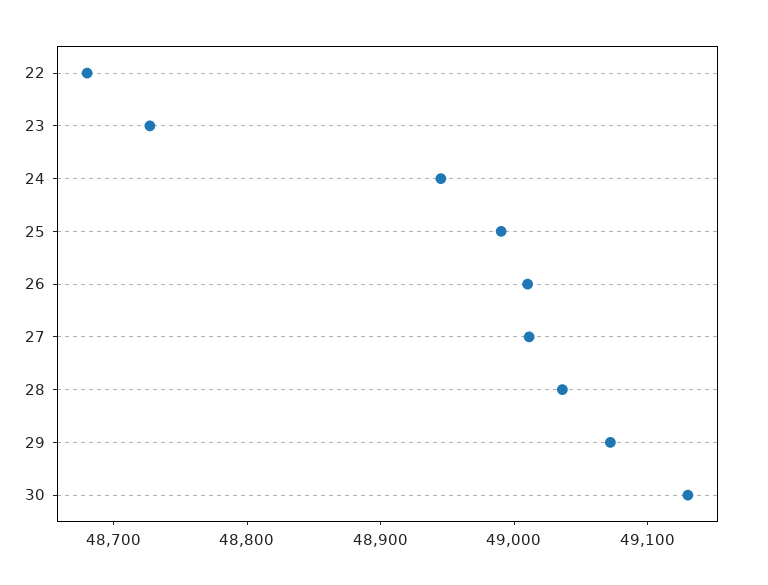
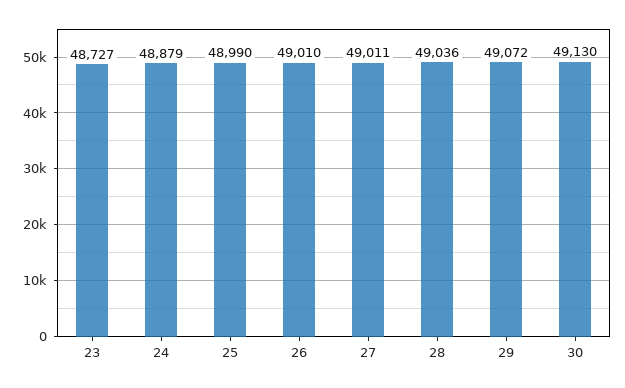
  {
-   "22": 48680,
    "23": 48727,
-   "24": 48940,
+   "24": 48879,
    "25": 48990,
    "26": 49010,
    "27": 49011,
    "28": 49036,
    "29": 49072,
    "30": 49130
  }

